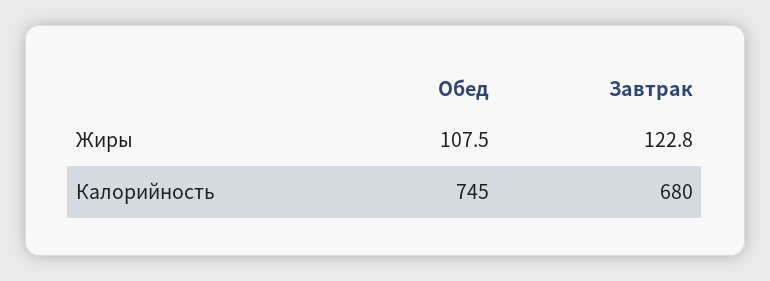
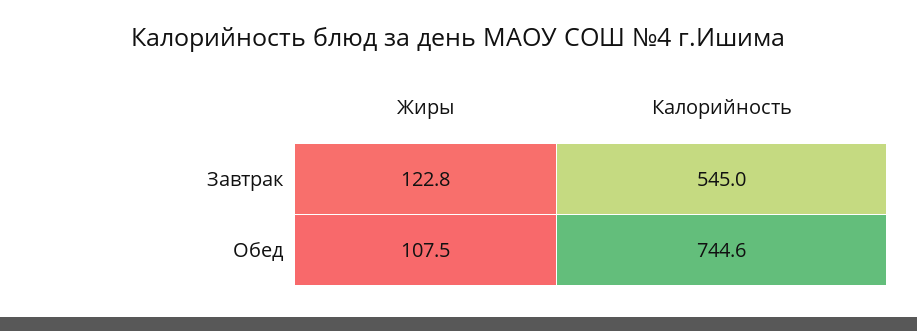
  {
    "Обед": {
      "Жиры": 107.5,
      "Калорийность": 744.6
    },
    "Завтрак": {
      "Жиры": 122.8,
-     "Калорийность": 680
+     "Калорийность": 545
    }
  }

